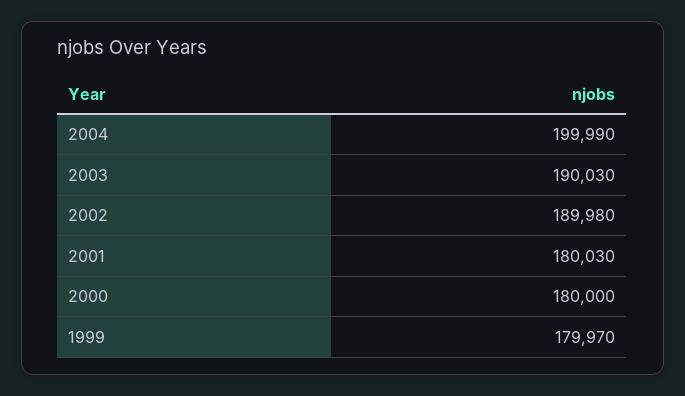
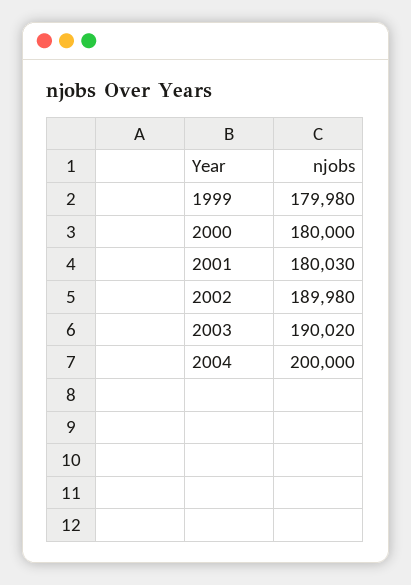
  {
-   "2004": 199990,
+   "2004": 200000,
-   "2003": 190030,
+   "2003": 190020,
    "2002": 189980,
    "2001": 180030,
    "2000": 180000,
-   "1999": 179970
+   "1999": 179980
  }

